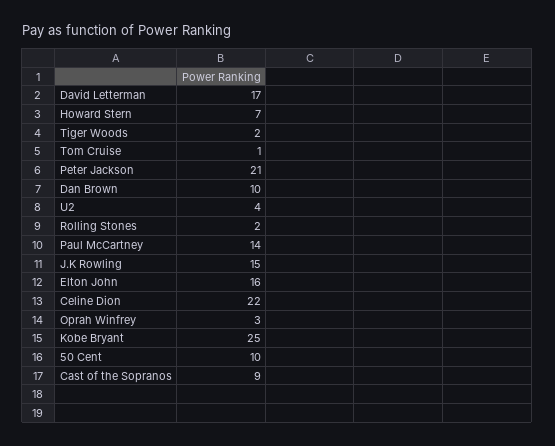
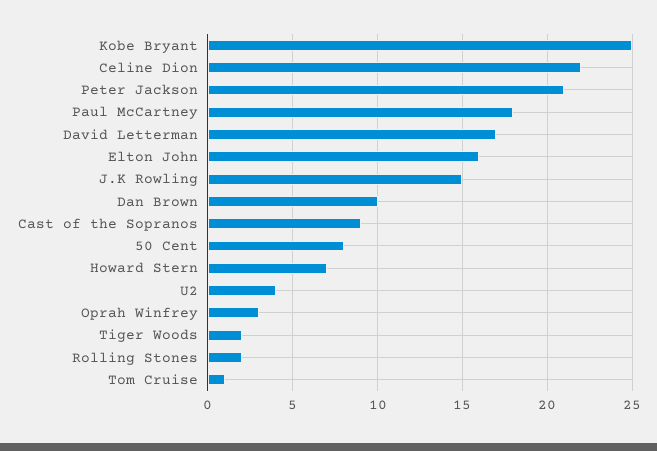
  {
    "David Letterman": 17,
    "Howard Stern": 7,
    "Tiger Woods": 2,
    "Tom Cruise": 1,
    "Peter Jackson": 21,
    "Dan Brown": 10,
    "U2": 4,
    "Rolling Stones": 2,
-   "Paul McCartney": 14,
+   "Paul McCartney": 18,
    "J.K Rowling": 15,
    "Elton John": 16,
    "Celine Dion": 22,
    "Oprah Winfrey": 3,
    "Kobe Bryant": 25,
-   "50 Cent": 10,
+   "50 Cent": 8,
    "Cast of the Sopranos": 9
  }

